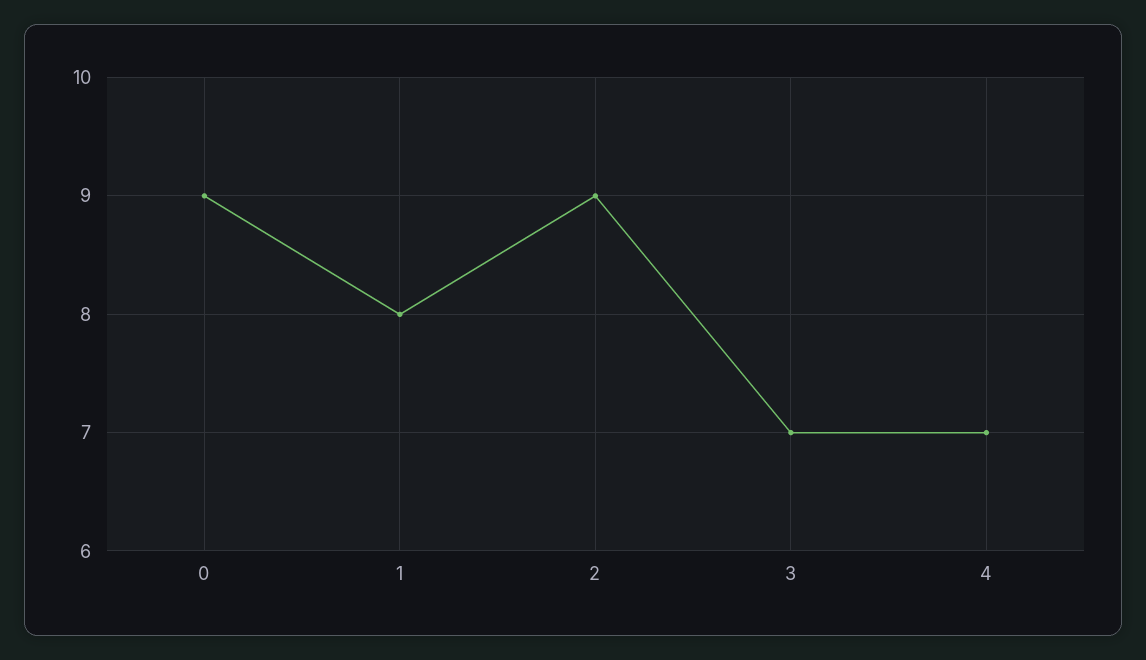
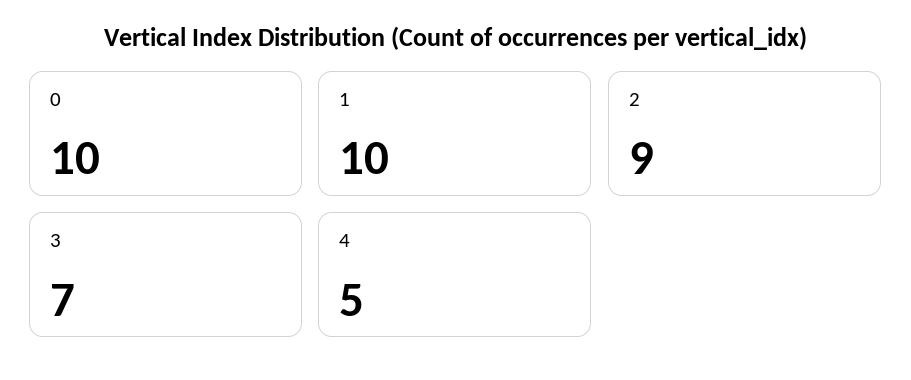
  {
-   "0": 9,
+   "0": 10,
-   "1": 8,
+   "1": 10,
    "2": 9,
    "3": 7,
-   "4": 7
+   "4": 5
  }

